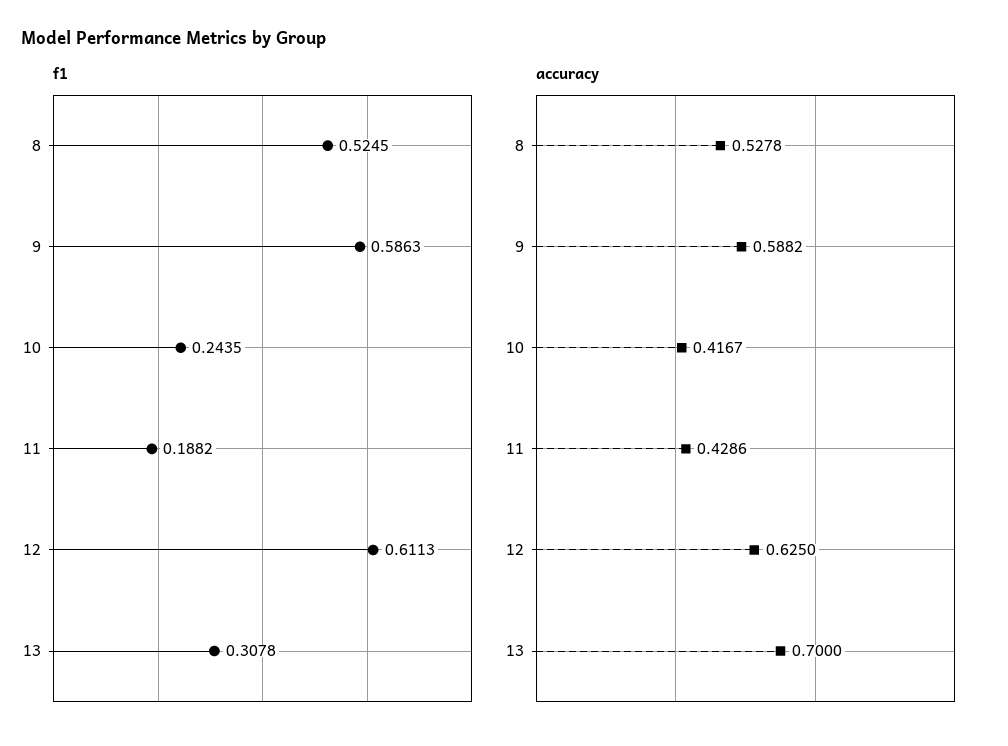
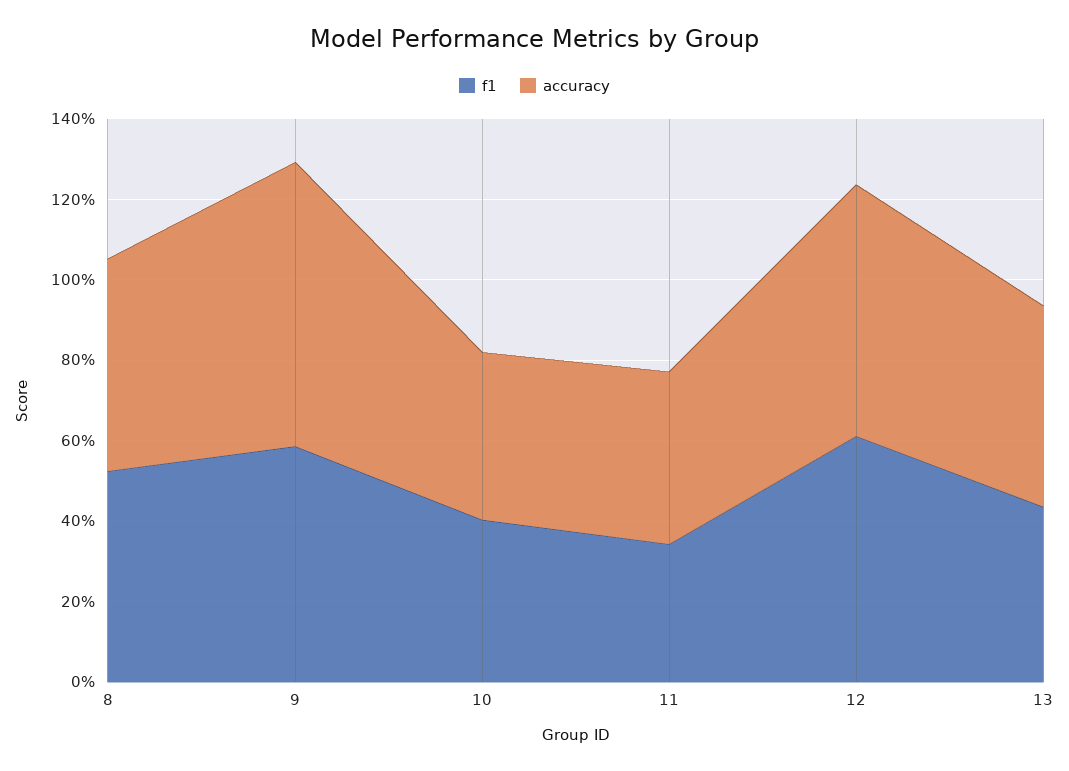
  {
    "f1": {
      "8": 0.5245,
      "9": 0.5863,
-     "10": 0.2435,
+     "10": 0.4,
-     "11": 0.1882,
+     "11": 0.35,
      "12": 0.6113,
-     "13": 0.3078
+     "13": 0.45
    },
    "accuracy": {
      "8": 0.5278,
-     "9": 0.5882,
+     "9": 0.7,
      "10": 0.4167,
      "11": 0.4286,
      "12": 0.625,
-     "13": 0.7
+     "13": 0.5
    }
  }

